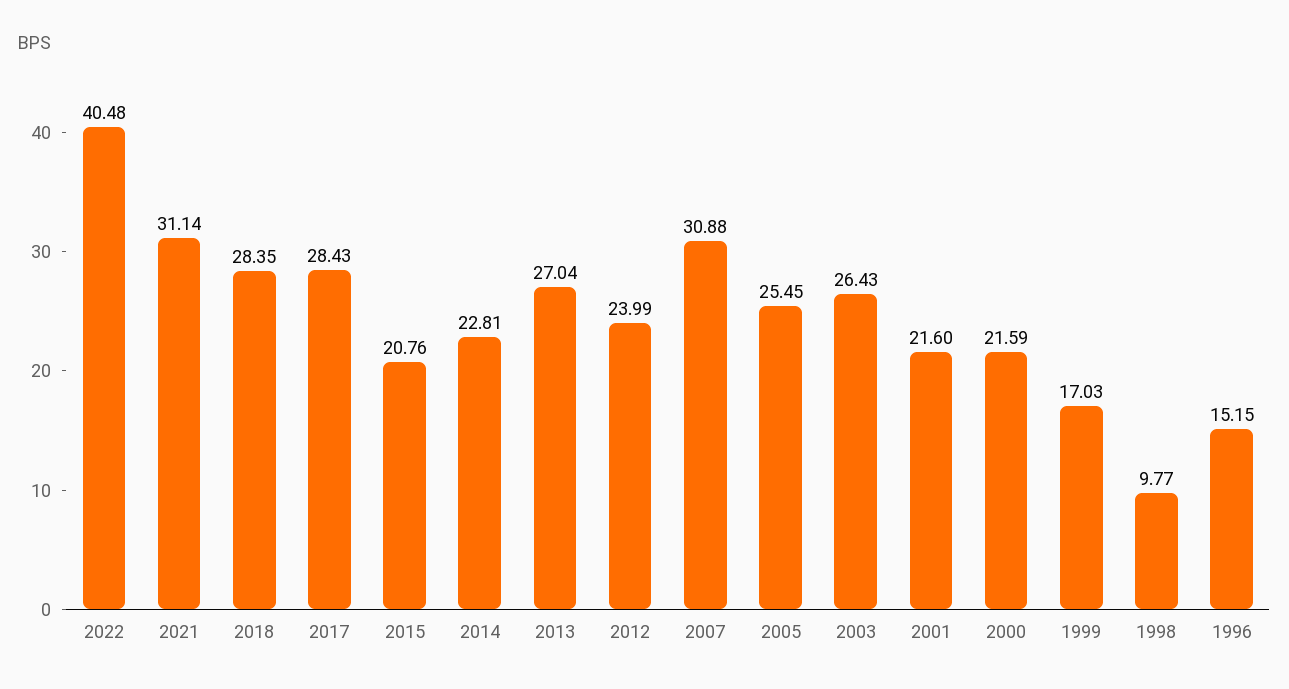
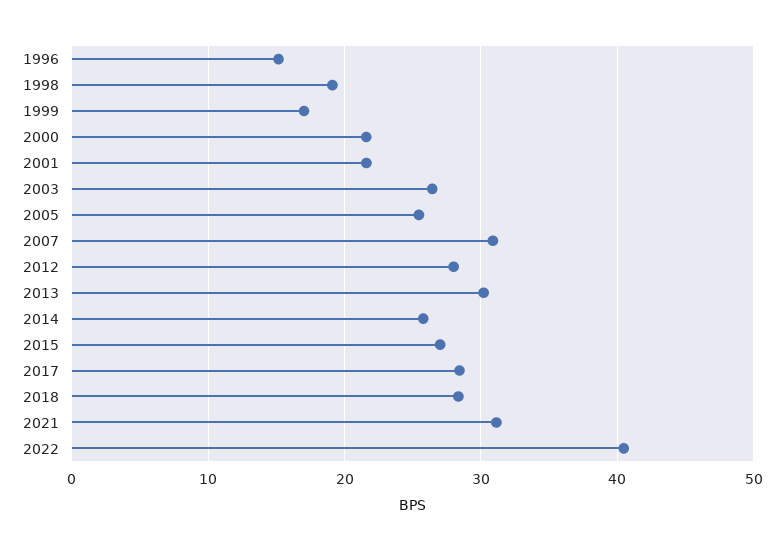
  {
    "2022": 40.48,
    "2021": 31.14,
    "2018": 28.35,
    "2017": 28.43,
-   "2015": 20.76,
+   "2015": 27,
-   "2014": 22.81,
+   "2014": 26,
-   "2013": 27.04,
+   "2013": 30,
-   "2012": 23.99,
+   "2012": 28,
    "2007": 30.88,
    "2005": 25.45,
    "2003": 26.43,
    "2001": 21.6,
    "2000": 21.59,
    "1999": 17.03,
-   "1998": 9.77,
+   "1998": 19,
    "1996": 15.15
  }

